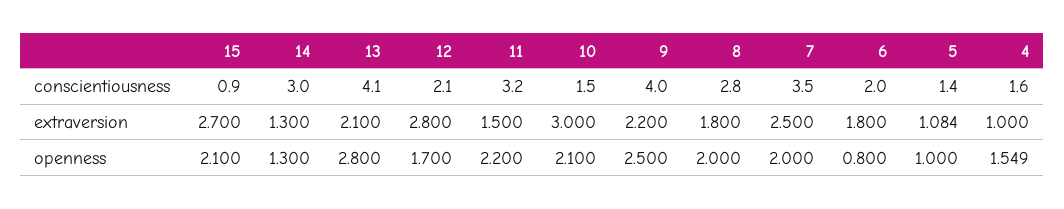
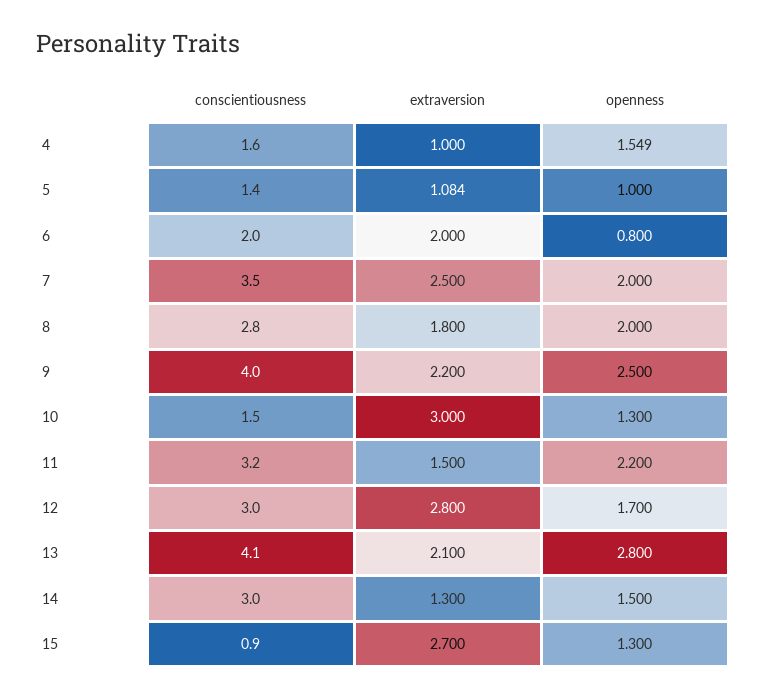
  {
    "15": {
      "conscientiousness": 0.9,
      "extraversion": 2.7,
-     "openness": 2.1
+     "openness": 1.3
    },
    "14": {
      "conscientiousness": 3,
      "extraversion": 1.3,
-     "openness": 1.3
+     "openness": 1.5
    },
    "13": {
      "conscientiousness": 4.1,
      "extraversion": 2.1,
      "openness": 2.8
    },
    "12": {
-     "conscientiousness": 2.1,
+     "conscientiousness": 3,
      "extraversion": 2.8,
      "openness": 1.7
    },
    "11": {
      "conscientiousness": 3.2,
      "extraversion": 1.5,
      "openness": 2.2
    },
    "10": {
      "conscientiousness": 1.5,
      "extraversion": 3,
-     "openness": 2.1
+     "openness": 1.3
    },
    "9": {
      "conscientiousness": 4,
      "extraversion": 2.2,
      "openness": 2.5
    },
    "8": {
      "conscientiousness": 2.8,
      "extraversion": 1.8,
      "openness": 2
    },
    "7": {
      "conscientiousness": 3.5,
      "extraversion": 2.5,
      "openness": 2
    },
    "6": {
      "conscientiousness": 2,
-     "extraversion": 1.8,
+     "extraversion": 2,
      "openness": 0.8
    },
    "5": {
      "conscientiousness": 1.4,
      "extraversion": 1.084,
      "openness": 1
    },
    "4": {
      "conscientiousness": 1.6,
      "extraversion": 1,
      "openness": 1.549
    }
  }

